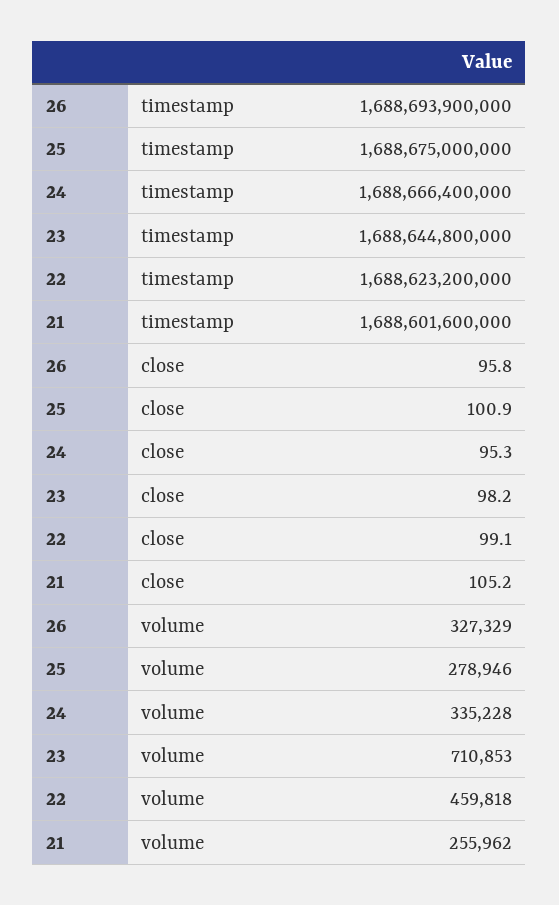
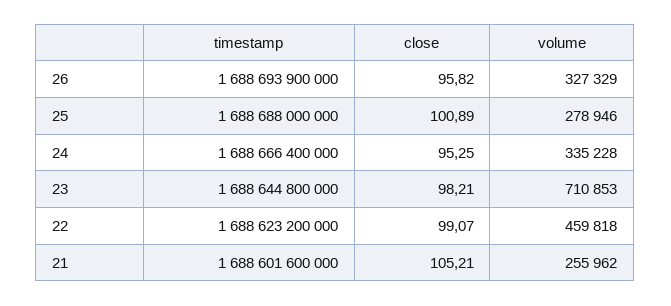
  {
    "26": {
      "timestamp": 1688693900000,
      "close": 95.82,
      "volume": 327329
    },
    "25": {
-     "timestamp": 1688675000000,
+     "timestamp": 1688688000000,
      "close": 100.89,
      "volume": 278946
    },
    "24": {
      "timestamp": 1688666400000,
      "close": 95.25,
      "volume": 335228
    },
    "23": {
      "timestamp": 1688644800000,
      "close": 98.21,
      "volume": 710853
    },
    "22": {
      "timestamp": 1688623200000,
      "close": 99.07,
      "volume": 459818
    },
    "21": {
      "timestamp": 1688601600000,
      "close": 105.21,
      "volume": 255962
    }
  }

